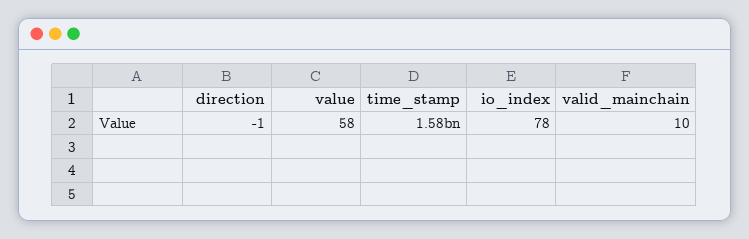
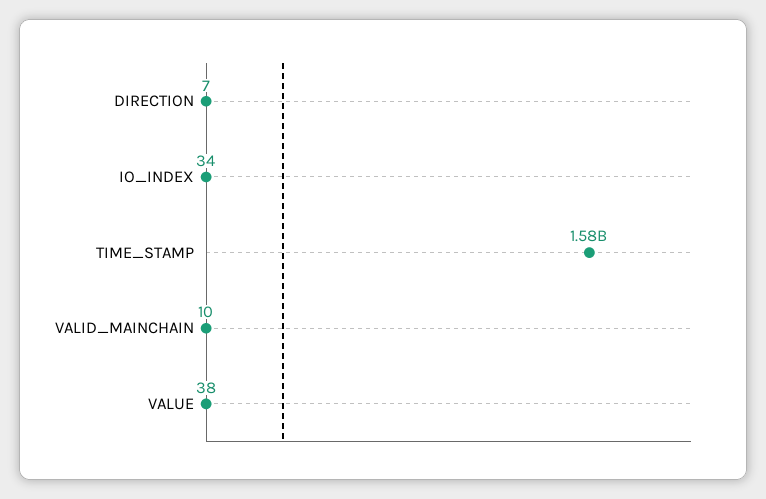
  {
-   "direction": -1,
+   "direction": 7,
-   "value": 58,
+   "value": 38,
    "time_stamp": 1580000000,
-   "io_index": 78,
+   "io_index": 34,
    "valid_mainchain": 10
  }

